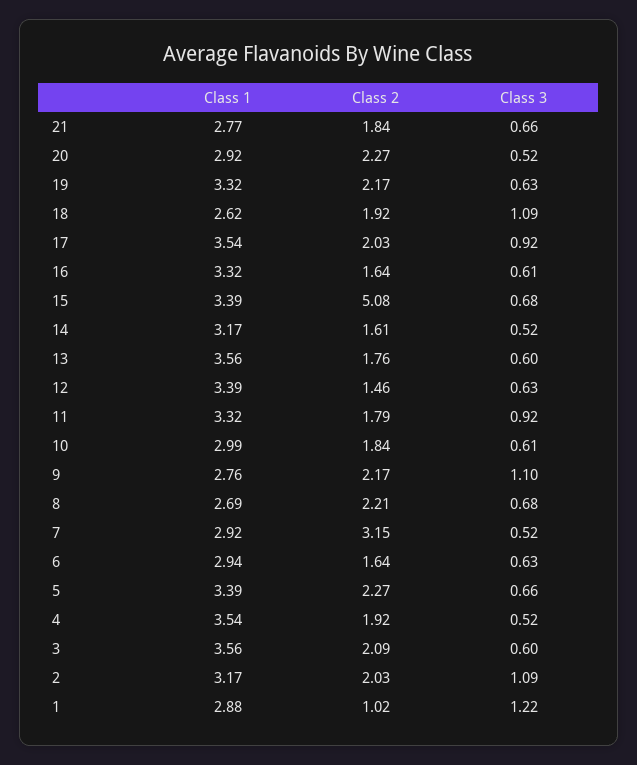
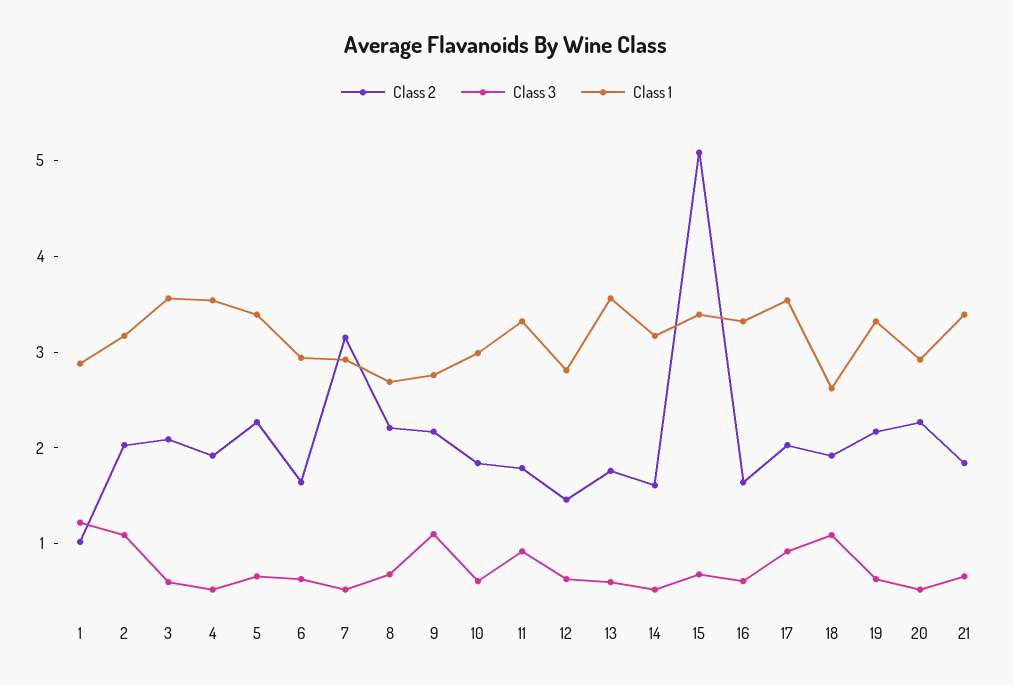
  {
    "Class 1": {
-     "21": 2.77,
+     "21": 3.4,
      "20": 2.92,
      "19": 3.32,
      "18": 2.62,
      "17": 3.54,
      "16": 3.32,
      "15": 3.39,
      "14": 3.17,
      "13": 3.56,
-     "12": 3.39,
+     "12": 2.8,
      "11": 3.32,
      "10": 2.99,
      "9": 2.76,
      "8": 2.69,
      "7": 2.92,
      "6": 2.94,
      "5": 3.39,
      "4": 3.54,
      "3": 3.56,
      "2": 3.17,
      "1": 2.88
    },
    "Class 2": {
      "21": 1.84,
      "20": 2.27,
      "19": 2.17,
      "18": 1.92,
      "17": 2.03,
      "16": 1.64,
      "15": 5.08,
      "14": 1.61,
      "13": 1.76,
      "12": 1.46,
      "11": 1.79,
      "10": 1.84,
      "9": 2.17,
      "8": 2.21,
      "7": 3.15,
      "6": 1.64,
      "5": 2.27,
      "4": 1.92,
      "3": 2.09,
      "2": 2.03,
      "1": 1.02
    },
    "Class 3": {
      "21": 0.66,
      "20": 0.52,
      "19": 0.63,
      "18": 1.09,
      "17": 0.92,
      "16": 0.61,
      "15": 0.68,
      "14": 0.52,
      "13": 0.6,
      "12": 0.63,
      "11": 0.92,
      "10": 0.61,
      "9": 1.1,
      "8": 0.68,
      "7": 0.52,
      "6": 0.63,
      "5": 0.66,
      "4": 0.52,
      "3": 0.6,
      "2": 1.09,
      "1": 1.22
    }
  }

